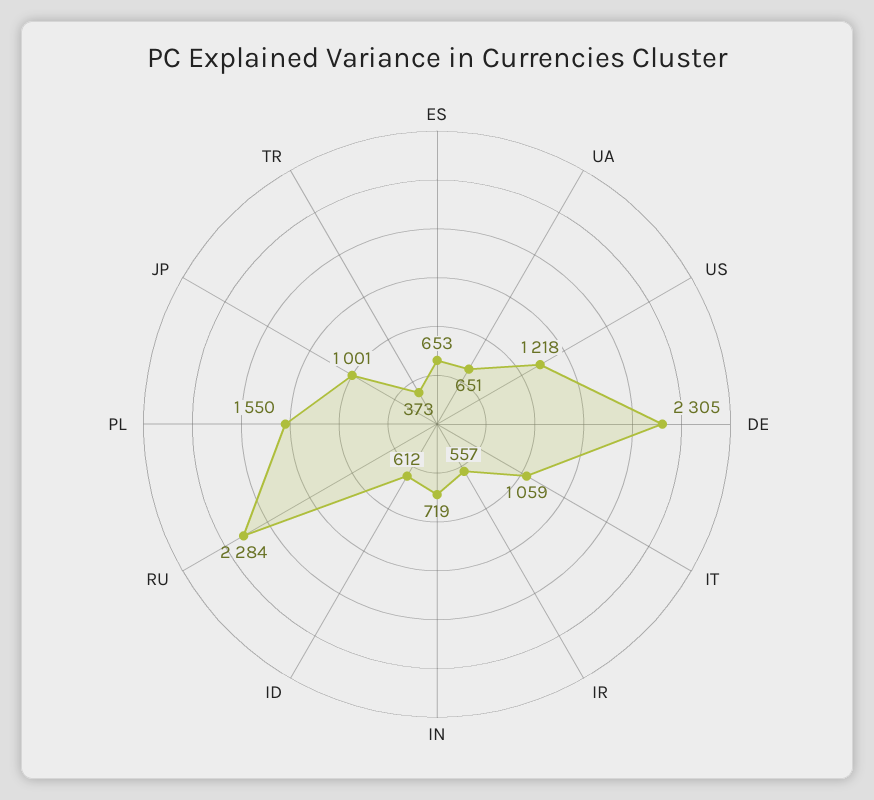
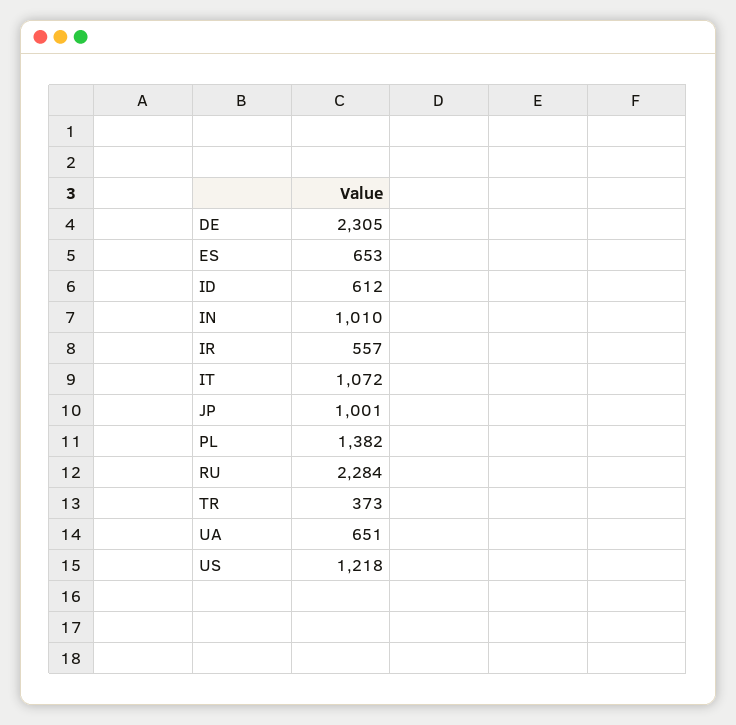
  {
    "ES": 653,
    "UA": 651,
    "US": 1218,
    "DE": 2305,
-   "IT": 1059,
+   "IT": 1072,
    "IR": 557,
-   "IN": 719,
+   "IN": 1010,
    "ID": 612,
    "RU": 2284,
-   "PL": 1550,
+   "PL": 1382,
    "JP": 1001,
    "TR": 373
  }

